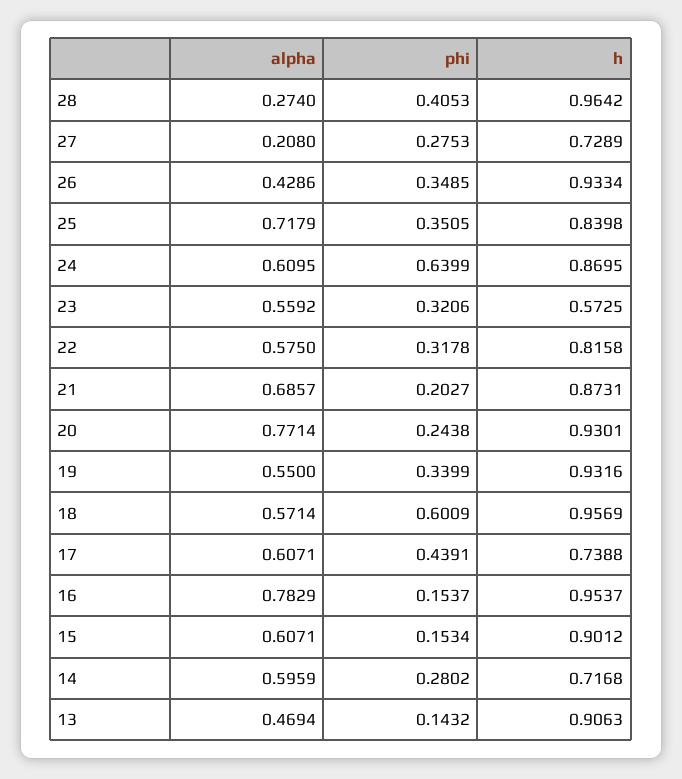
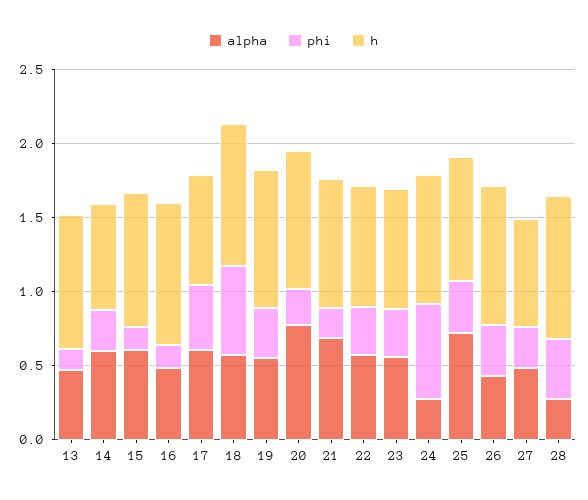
  {
    "alpha": {
      "28": 0.274,
-     "27": 0.208,
+     "27": 0.5,
      "26": 0.4286,
      "25": 0.7179,
-     "24": 0.6095,
+     "24": 0.3,
      "23": 0.5592,
      "22": 0.575,
      "21": 0.6857,
      "20": 0.7714,
      "19": 0.55,
      "18": 0.5714,
      "17": 0.6071,
-     "16": 0.7829,
+     "16": 0.5,
      "15": 0.6071,
      "14": 0.5959,
      "13": 0.4694
    },
    "phi": {
      "28": 0.4053,
      "27": 0.2753,
      "26": 0.3485,
      "25": 0.3505,
      "24": 0.6399,
      "23": 0.3206,
      "22": 0.3178,
      "21": 0.2027,
      "20": 0.2438,
      "19": 0.3399,
      "18": 0.6009,
      "17": 0.4391,
      "16": 0.1537,
      "15": 0.1534,
      "14": 0.2802,
      "13": 0.1432
    },
    "h": {
      "28": 0.9642,
      "27": 0.7289,
      "26": 0.9334,
      "25": 0.8398,
      "24": 0.8695,
-     "23": 0.5725,
+     "23": 0.8,
      "22": 0.8158,
      "21": 0.8731,
      "20": 0.9301,
      "19": 0.9316,
      "18": 0.9569,
      "17": 0.7388,
      "16": 0.9537,
      "15": 0.9012,
      "14": 0.7168,
      "13": 0.9063
    }
  }

